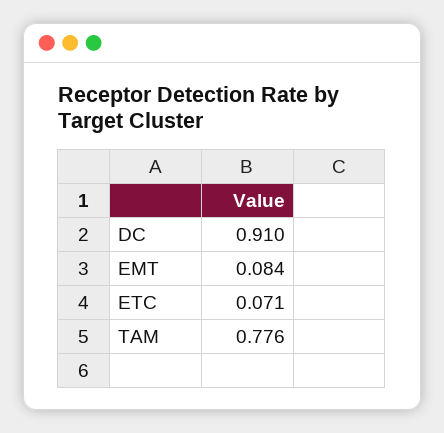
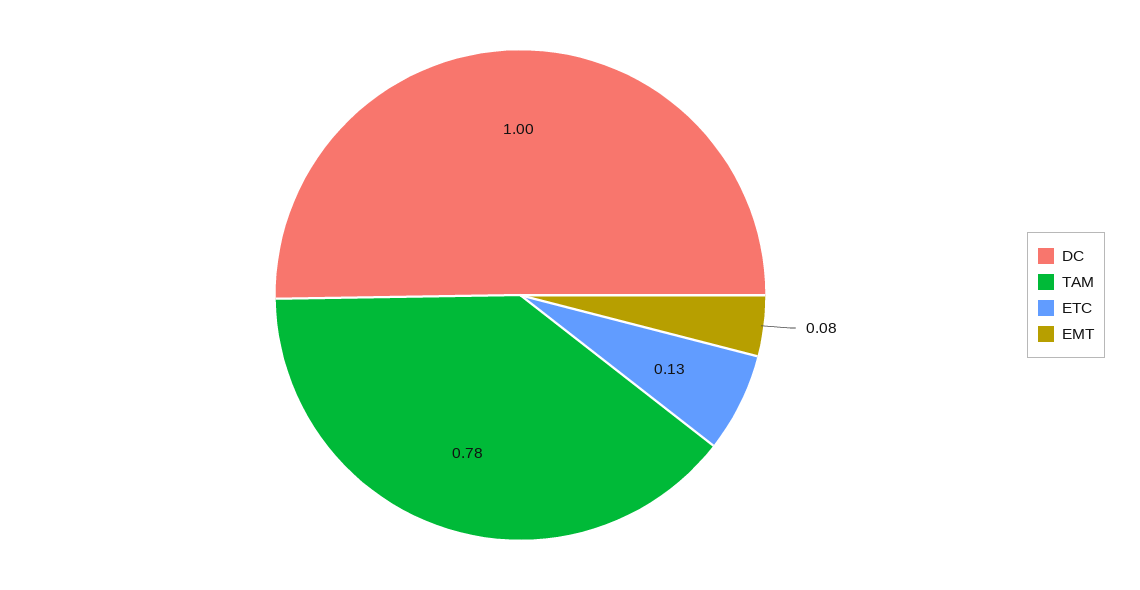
  {
-   "DC": 0.91,
+   "DC": 1,
    "EMT": 0.084,
-   "ETC": 0.071,
+   "ETC": 0.13,
    "TAM": 0.776
  }

